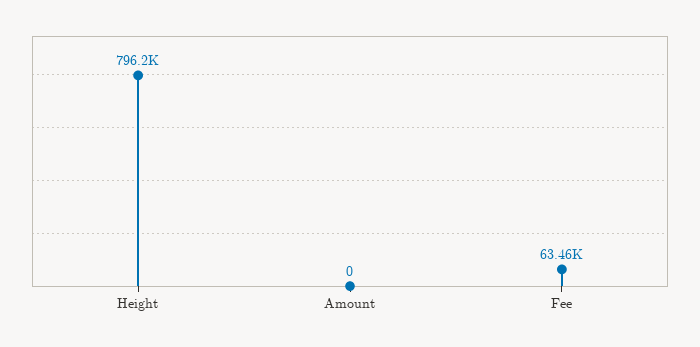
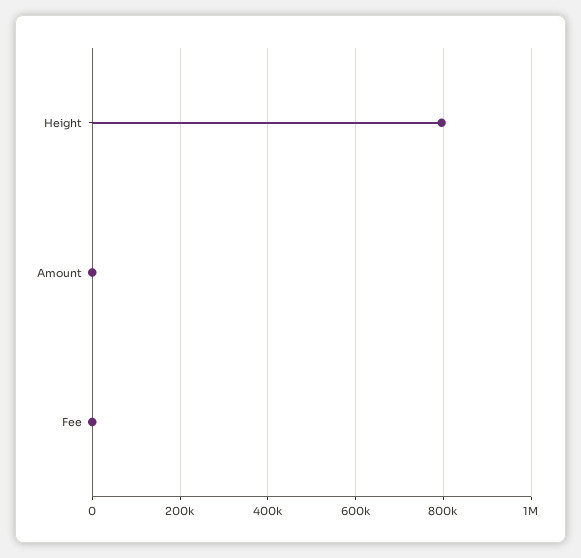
  {
    "Height": 796200,
    "Amount": 0,
-   "Fee": 63460
+   "Fee": 0
  }

